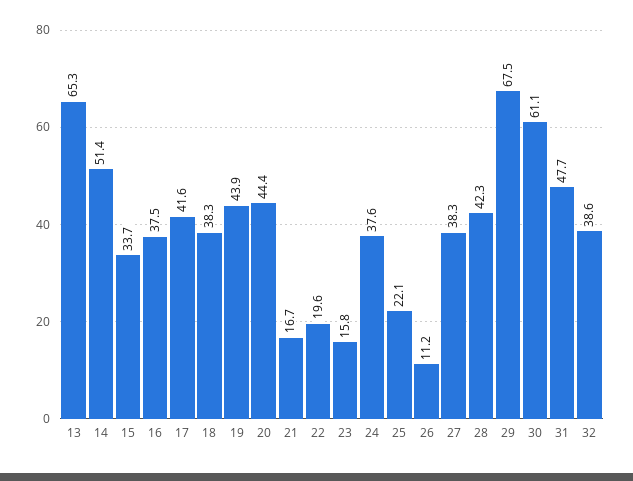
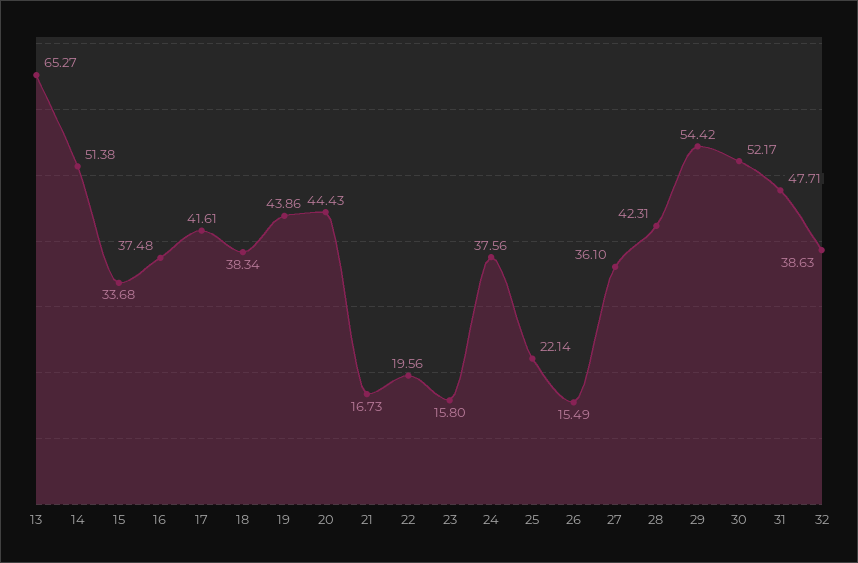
  {
    "13": 65.27,
    "14": 51.38,
    "15": 33.68,
    "16": 37.48,
    "17": 41.61,
    "18": 38.34,
    "19": 43.86,
    "20": 44.43,
    "21": 16.73,
    "22": 19.56,
    "23": 15.8,
    "24": 37.56,
    "25": 22.14,
-   "26": 11.2,
+   "26": 15.49,
-   "27": 38.3,
+   "27": 36.1,
    "28": 42.31,
-   "29": 67.5,
+   "29": 54.42,
-   "30": 61.1,
+   "30": 52.17,
    "31": 47.71,
    "32": 38.63
  }

